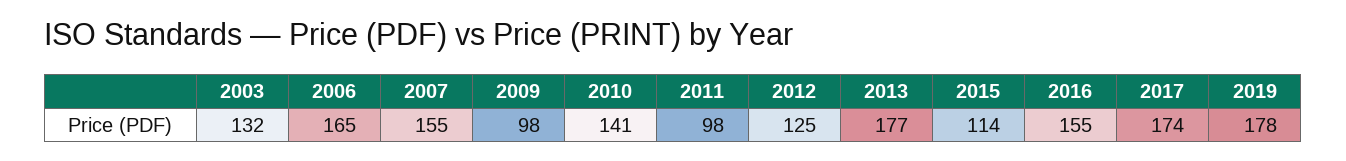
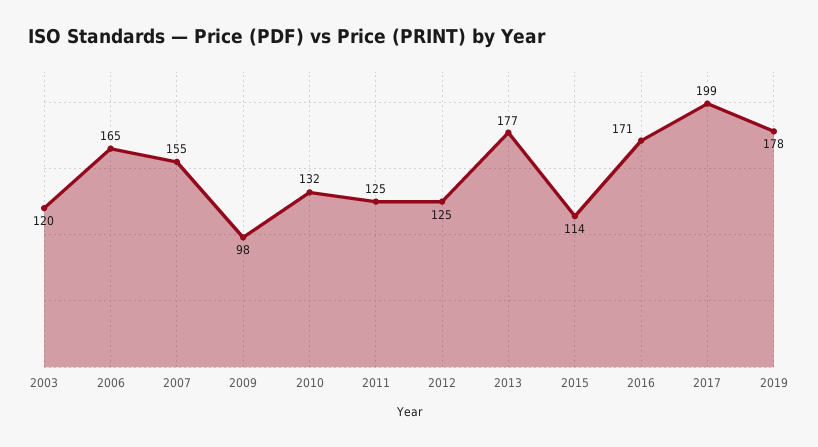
  {
-   "2003": 132,
+   "2003": 120,
    "2006": 165,
    "2007": 155,
    "2009": 98,
-   "2010": 141,
+   "2010": 132,
-   "2011": 98,
+   "2011": 125,
    "2012": 125,
    "2013": 177,
    "2015": 114,
-   "2016": 155,
+   "2016": 171,
-   "2017": 174,
+   "2017": 199,
    "2019": 178
  }

